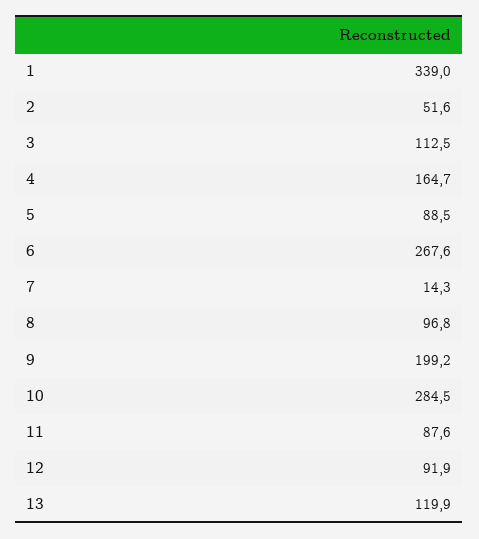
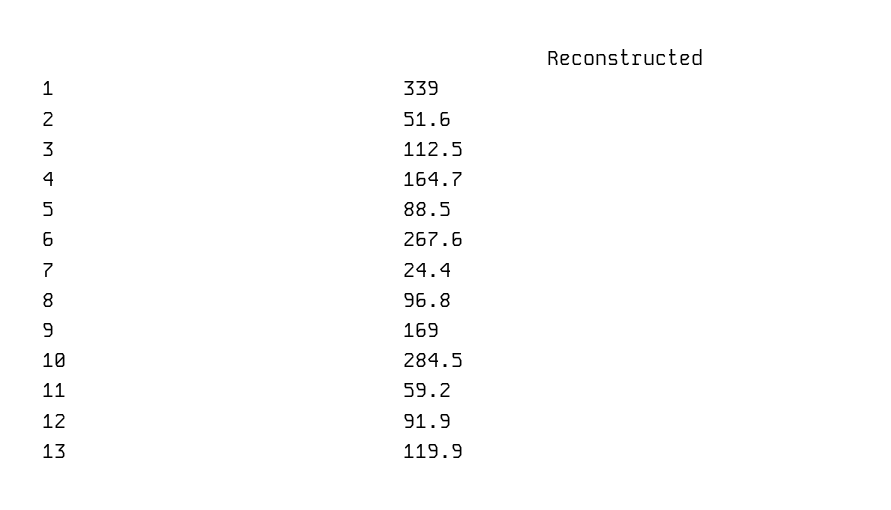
  {
    "1": 339,
    "2": 51.6,
    "3": 112.5,
    "4": 164.7,
    "5": 88.5,
    "6": 267.6,
-   "7": 14.3,
+   "7": 24.4,
    "8": 96.8,
-   "9": 199.2,
+   "9": 169,
    "10": 284.5,
-   "11": 87.6,
+   "11": 59.2,
    "12": 91.9,
    "13": 119.9
  }

